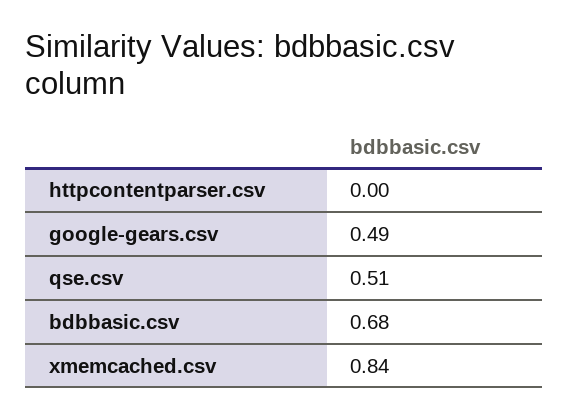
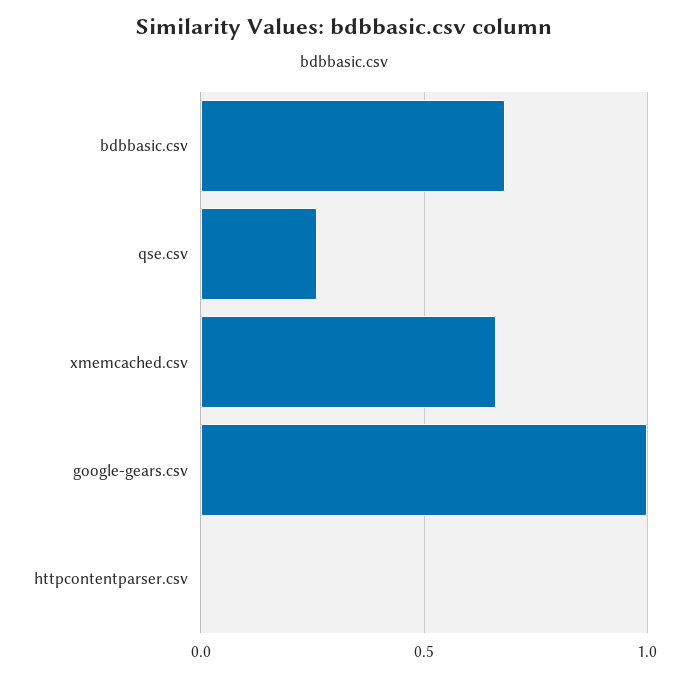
  {
    "httpcontentparser.csv": 0,
-   "google-gears.csv": 0.49,
+   "google-gears.csv": 1,
-   "qse.csv": 0.51,
+   "qse.csv": 0.25,
    "bdbbasic.csv": 0.68,
-   "xmemcached.csv": 0.84
+   "xmemcached.csv": 0.65
  }

